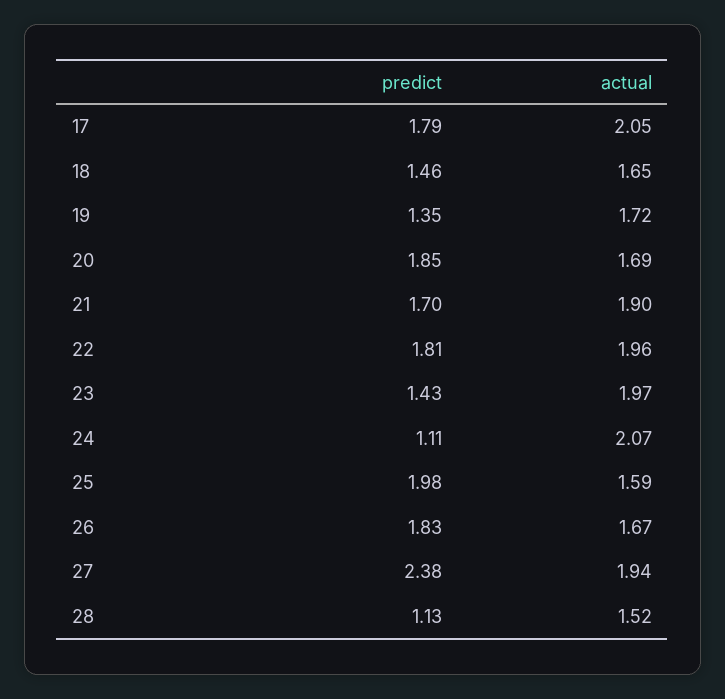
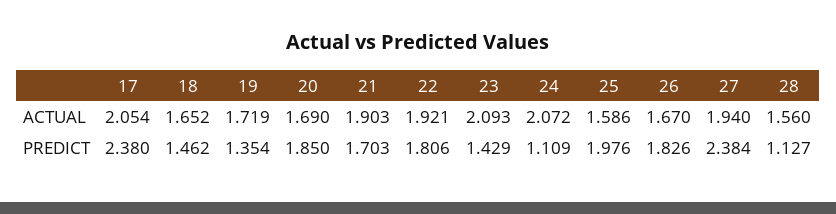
  {
    "predict": {
-     "17": 1.79,
+     "17": 2.38,
      "18": 1.462,
      "19": 1.354,
      "20": 1.85,
      "21": 1.703,
      "22": 1.806,
      "23": 1.429,
      "24": 1.109,
      "25": 1.976,
      "26": 1.826,
      "27": 2.384,
      "28": 1.127
    },
    "actual": {
      "17": 2.054,
      "18": 1.652,
      "19": 1.719,
      "20": 1.69,
      "21": 1.903,
-     "22": 1.96,
+     "22": 1.921,
-     "23": 1.97,
+     "23": 2.093,
      "24": 2.072,
      "25": 1.586,
      "26": 1.67,
      "27": 1.94,
-     "28": 1.52
+     "28": 1.56
    }
  }

